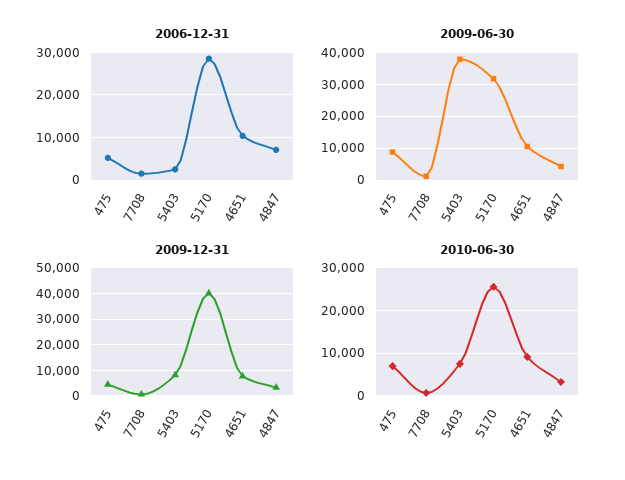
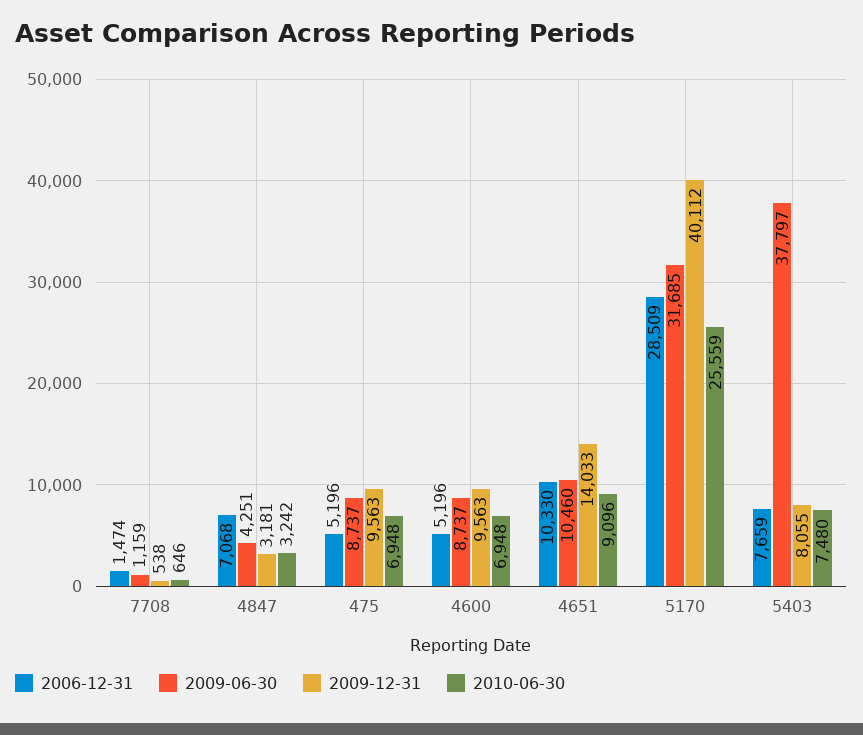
  {
    "2006-12-31": {
      "475": 5196,
      "7708": 1474,
-     "5403": 2000,
+     "5403": 7659,
      "5170": 28509,
      "4651": 10330,
-     "4847": 7068
+     "4847": 7068,
+     "4600": 5196
    },
    "2009-06-30": {
      "475": 8737,
      "7708": 1159,
      "5403": 37797,
      "5170": 31685,
      "4651": 10460,
-     "4847": 4251
+     "4847": 4251,
+     "4600": 8737
    },
    "2009-12-31": {
-     "475": 5000,
+     "475": 9563,
      "7708": 538,
      "5403": 8055,
      "5170": 40112,
-     "4651": 7500,
+     "4651": 14033,
-     "4847": 3181
+     "4847": 3181,
+     "4600": 9563
    },
    "2010-06-30": {
      "475": 6948,
      "7708": 646,
      "5403": 7480,
      "5170": 25559,
      "4651": 9096,
-     "4847": 3242
+     "4847": 3242,
+     "4600": 6948
    }
  }

